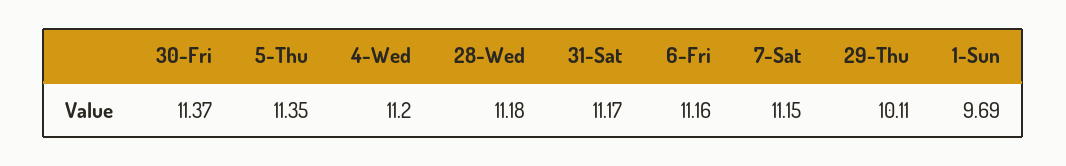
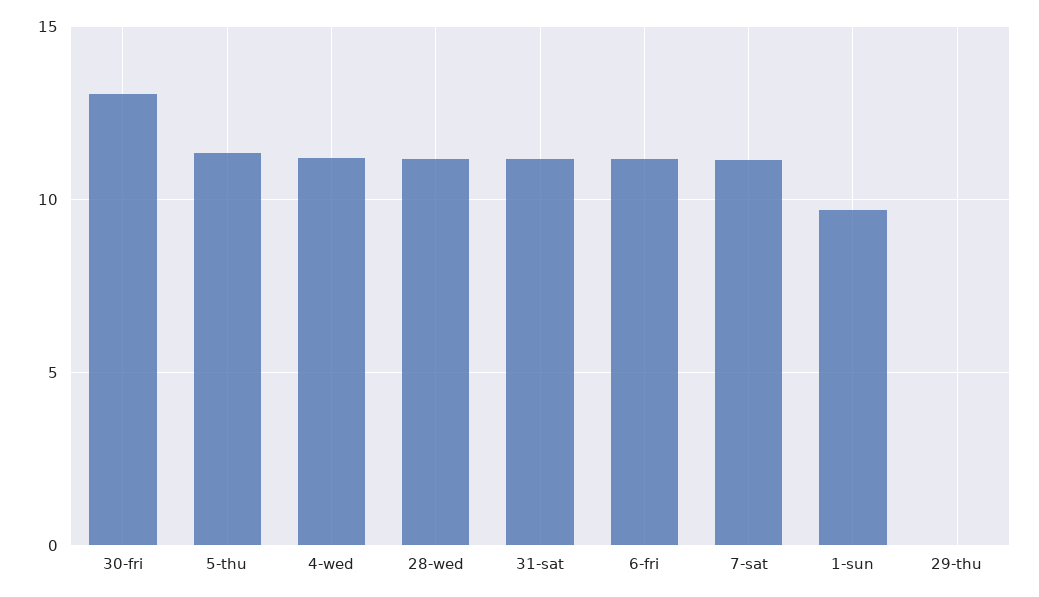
  {
-   "30-Fri": 11.37,
+   "30-Fri": 13,
    "5-Thu": 11.35,
    "4-Wed": 11.2,
    "28-Wed": 11.18,
    "31-Sat": 11.17,
    "6-Fri": 11.16,
    "7-Sat": 11.15,
-   "29-Thu": 10.11,
+   "29-Thu": 0,
    "1-Sun": 9.69
  }

